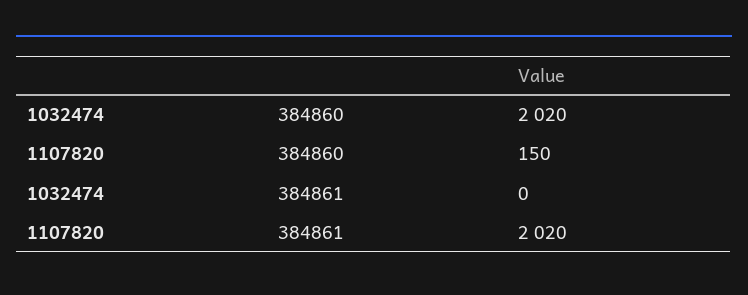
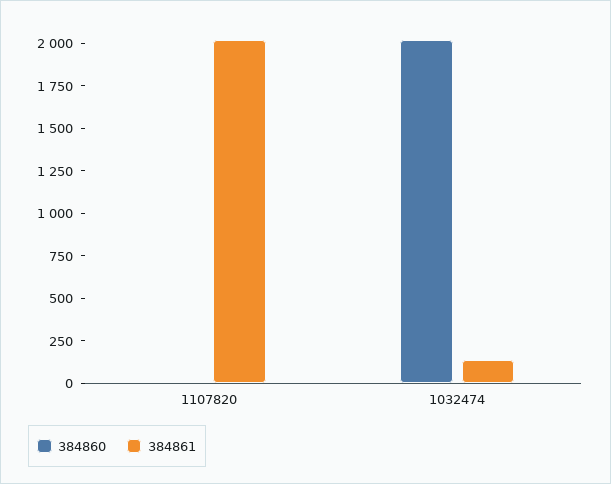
  {
    "384860": {
      "1032474": 2020,
-     "1107820": 150
+     "1107820": 0
    },
    "384861": {
-     "1032474": 0,
+     "1032474": 150,
      "1107820": 2020
    }
  }

